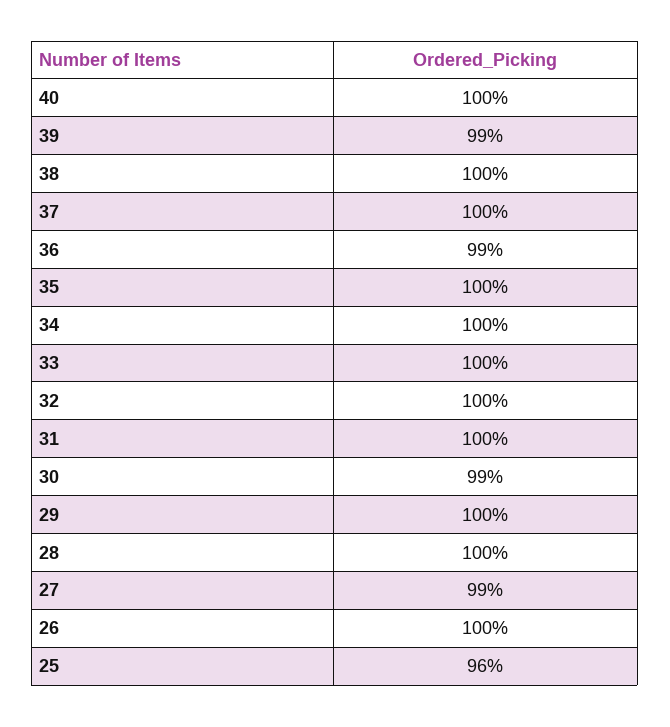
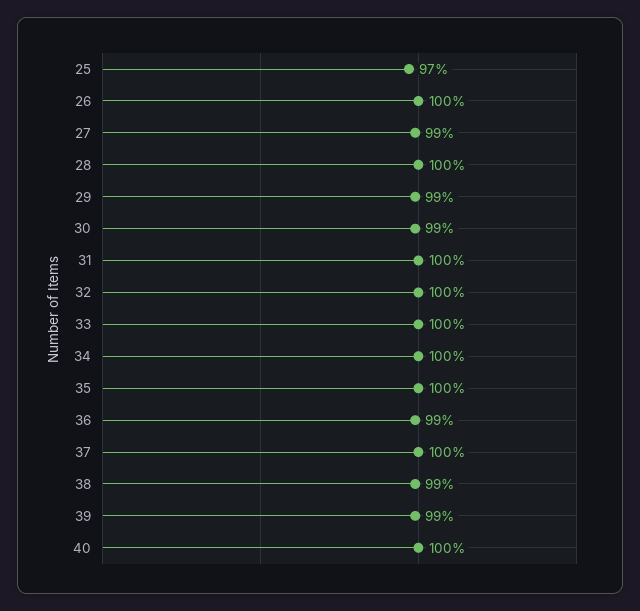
  {
    "40": 100,
    "39": 99,
-   "38": 100,
+   "38": 99,
    "37": 100,
    "36": 99,
    "35": 100,
    "34": 100,
    "33": 100,
    "32": 100,
    "31": 100,
    "30": 99,
-   "29": 100,
+   "29": 99,
    "28": 100,
    "27": 99,
    "26": 100,
-   "25": 96
+   "25": 97
  }

